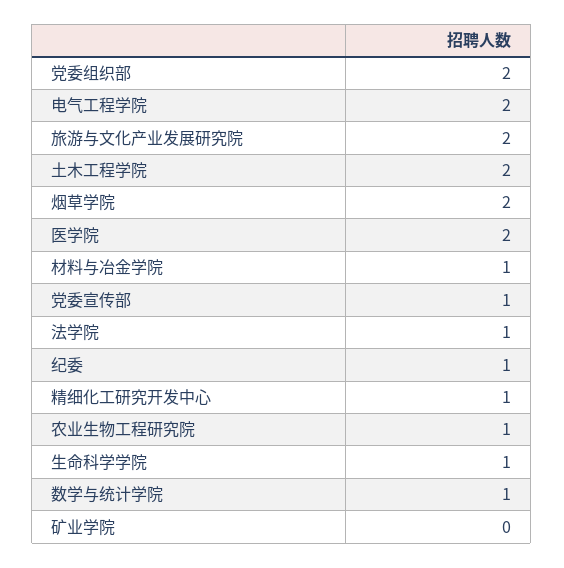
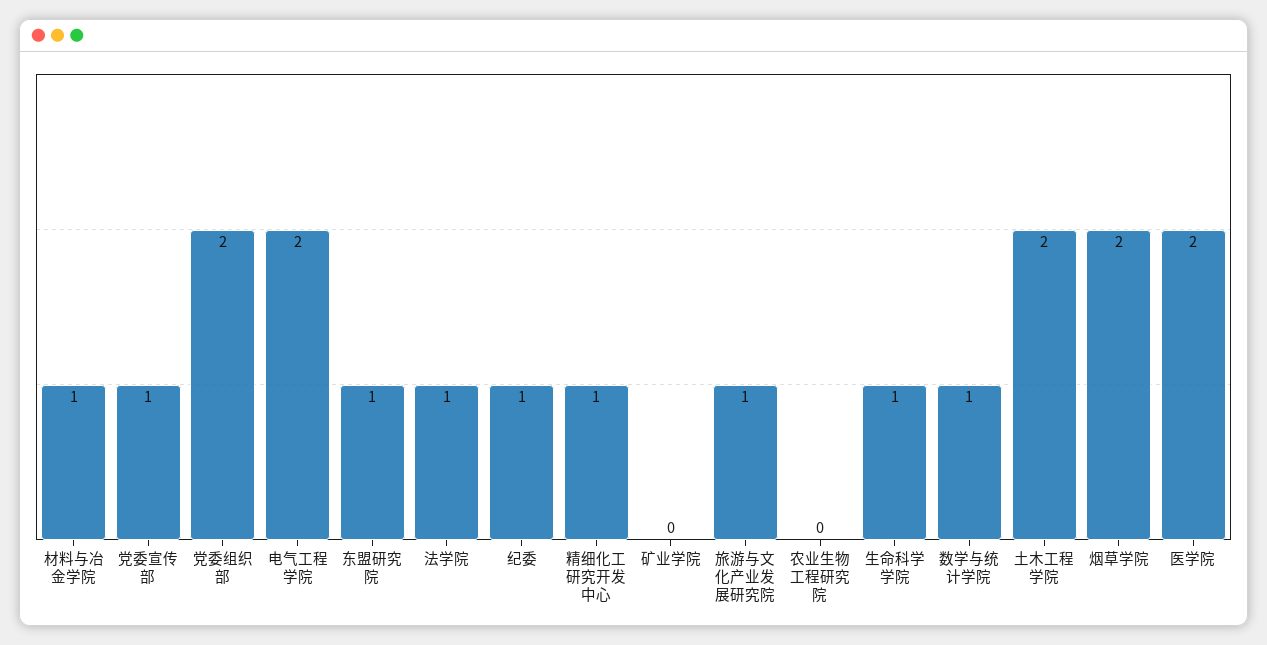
  {
    "党委组织部": 2,
    "电气工程学院": 2,
-   "旅游与文化产业发展研究院": 2,
+   "旅游与文化产业发展研究院": 1,
    "土木工程学院": 2,
    "烟草学院": 2,
    "医学院": 2,
    "材料与冶金学院": 1,
    "党委宣传部": 1,
    "法学院": 1,
    "纪委": 1,
    "精细化工研究开发中心": 1,
-   "农业生物工程研究院": 1,
+   "农业生物工程研究院": 0,
    "生命科学学院": 1,
    "数学与统计学院": 1,
-   "矿业学院": 0
+   "矿业学院": 0,
+   "东盟研究院": 1
  }

